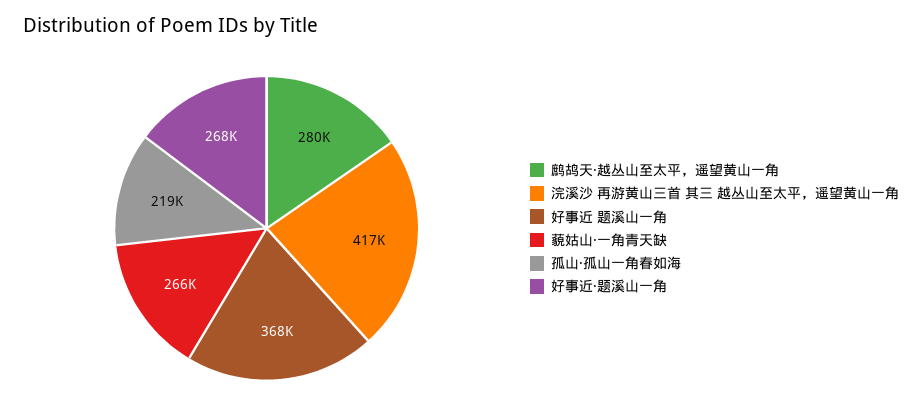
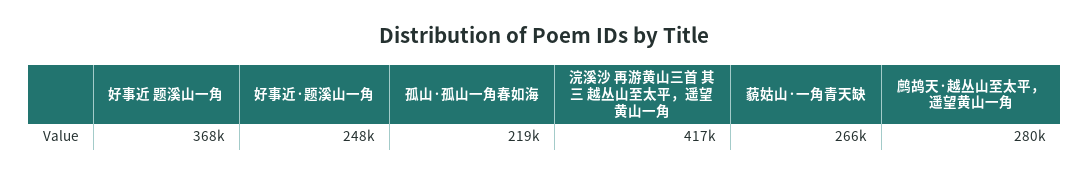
  {
    "鹧鸪天·越丛山至太平，遥望黄山一角": 280000,
    "浣溪沙 再游黄山三首 其三 越丛山至太平，遥望黄山一角": 417000,
    "好事近 题溪山一角": 368000,
    "藐姑山·一角青天缺": 266000,
    "孤山·孤山一角春如海": 219000,
-   "好事近·题溪山一角": 268000
+   "好事近·题溪山一角": 248000
  }

